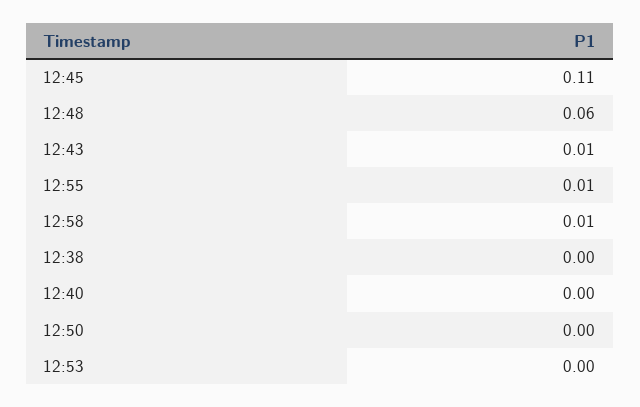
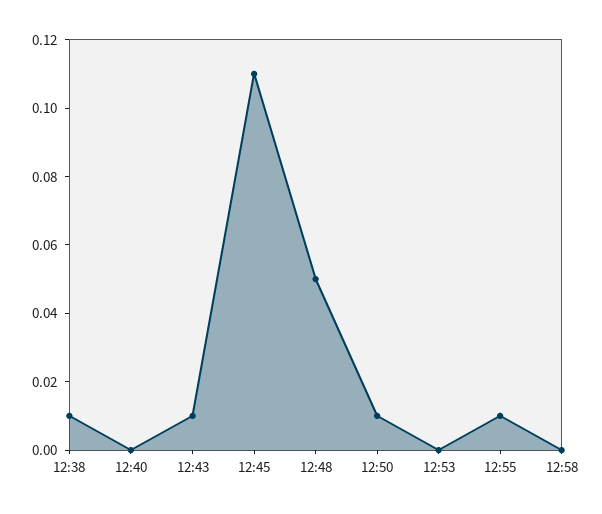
  {
    "12:45": 0.11,
-   "12:48": 0.06,
+   "12:48": 0.05,
    "12:43": 0.01,
    "12:55": 0.01,
-   "12:58": 0.01,
+   "12:58": 0,
-   "12:38": 0,
+   "12:38": 0.01,
    "12:40": 0,
-   "12:50": 0,
+   "12:50": 0.01,
    "12:53": 0
  }

